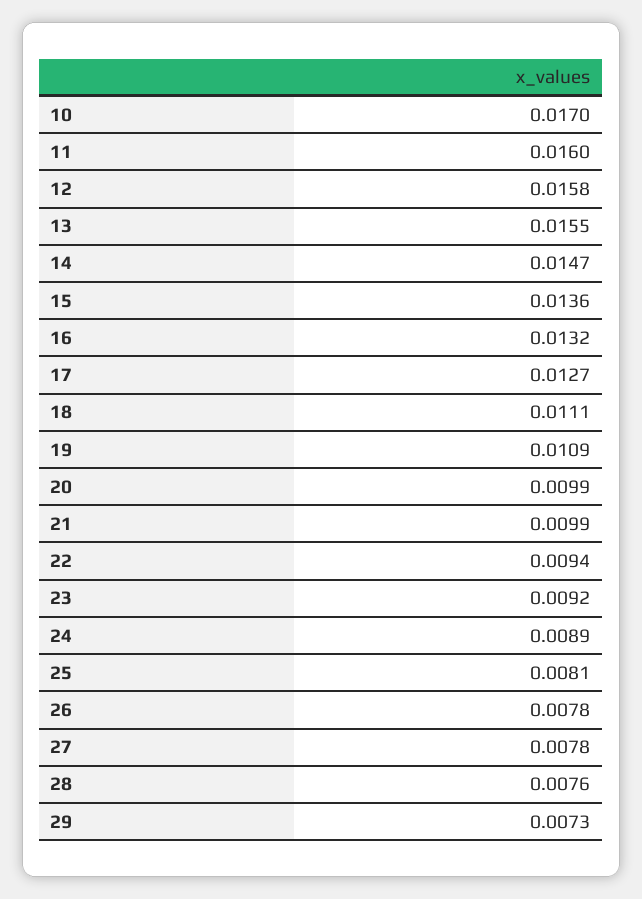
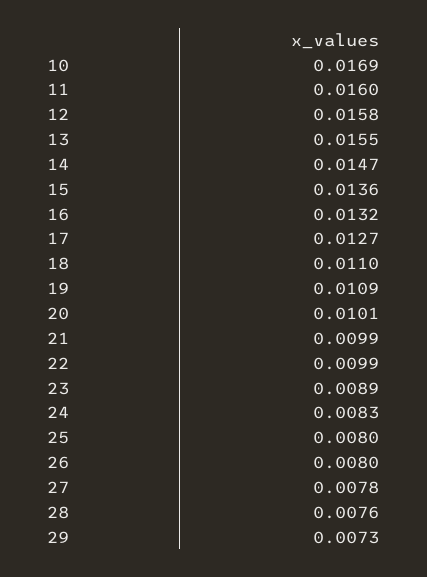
  {
-   "10": 0.017,
+   "10": 0.0169,
    "11": 0.016,
    "12": 0.0158,
    "13": 0.0155,
    "14": 0.0147,
    "15": 0.0136,
    "16": 0.0132,
    "17": 0.0127,
-   "18": 0.0111,
+   "18": 0.011,
    "19": 0.0109,
-   "20": 0.0099,
+   "20": 0.0101,
    "21": 0.0099,
-   "22": 0.0094,
+   "22": 0.0099,
-   "23": 0.0092,
+   "23": 0.0089,
-   "24": 0.0089,
+   "24": 0.0083,
-   "25": 0.0081,
+   "25": 0.008,
-   "26": 0.0078,
+   "26": 0.008,
    "27": 0.0078,
    "28": 0.0076,
    "29": 0.0073
  }

